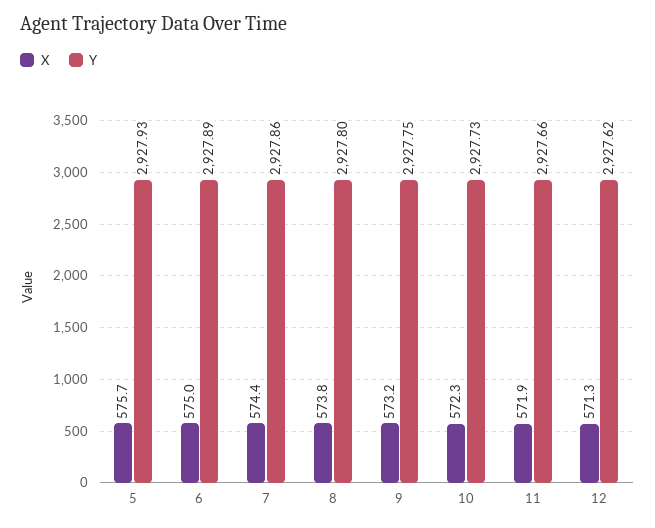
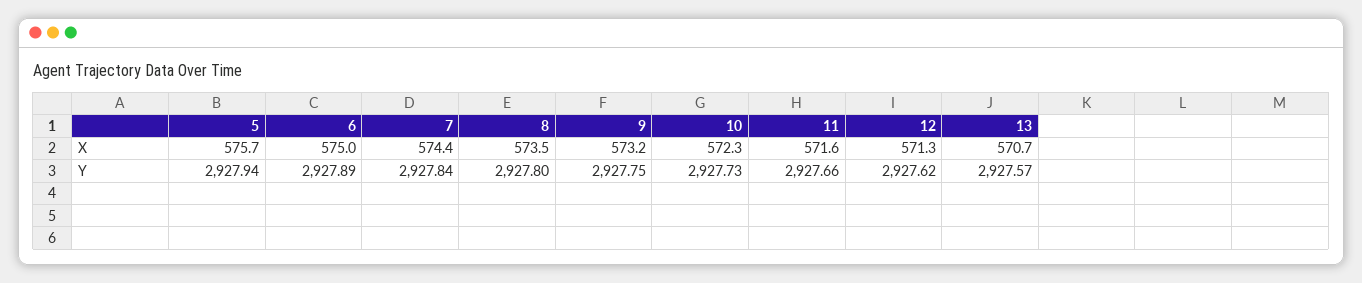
  {
    "X": {
      "5": 575.7,
      "6": 575,
      "7": 574.4,
-     "8": 573.8,
+     "8": 573.5,
      "9": 573.2,
      "10": 572.3,
-     "11": 571.9,
+     "11": 571.6,
-     "12": 571.3
+     "12": 571.3,
+     "13": 570.7
    },
    "Y": {
-     "5": 2927.93,
+     "5": 2927.94,
      "6": 2927.89,
-     "7": 2927.86,
+     "7": 2927.84,
      "8": 2927.8,
      "9": 2927.75,
      "10": 2927.73,
      "11": 2927.66,
-     "12": 2927.62
+     "12": 2927.62,
+     "13": 2927.57
    }
  }

